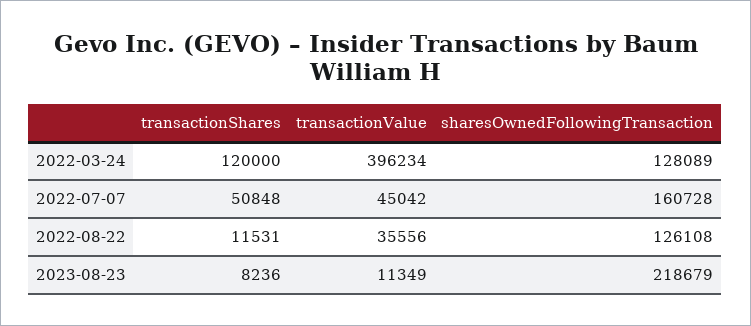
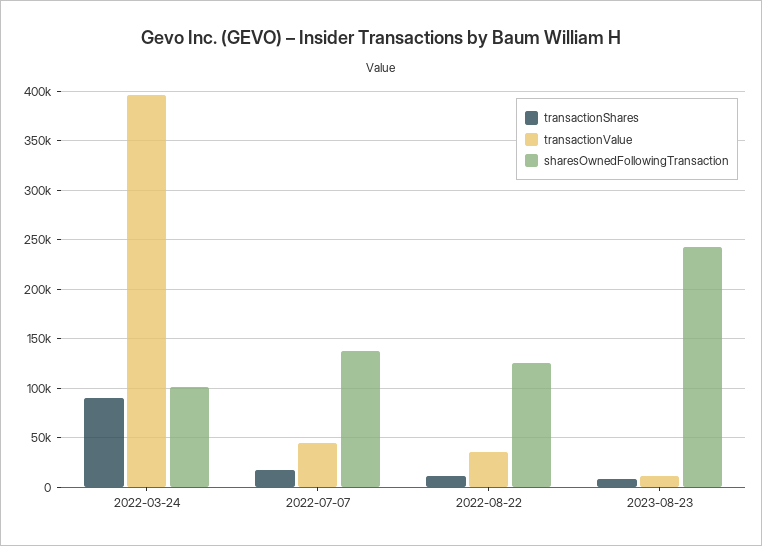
  {
    "transactionShares": {
-     "2022-03-24": 120000,
+     "2022-03-24": 90000,
-     "2022-07-07": 50848,
+     "2022-07-07": 20000,
      "2022-08-22": 11531,
      "2023-08-23": 8236
    },
    "transactionValue": {
      "2022-03-24": 396234,
      "2022-07-07": 45042,
      "2022-08-22": 35556,
      "2023-08-23": 11349
    },
    "sharesOwnedFollowingTransaction": {
-     "2022-03-24": 128089,
+     "2022-03-24": 100000,
-     "2022-07-07": 160728,
+     "2022-07-07": 140000,
      "2022-08-22": 126108,
-     "2023-08-23": 218679
+     "2023-08-23": 240000
    }
  }

